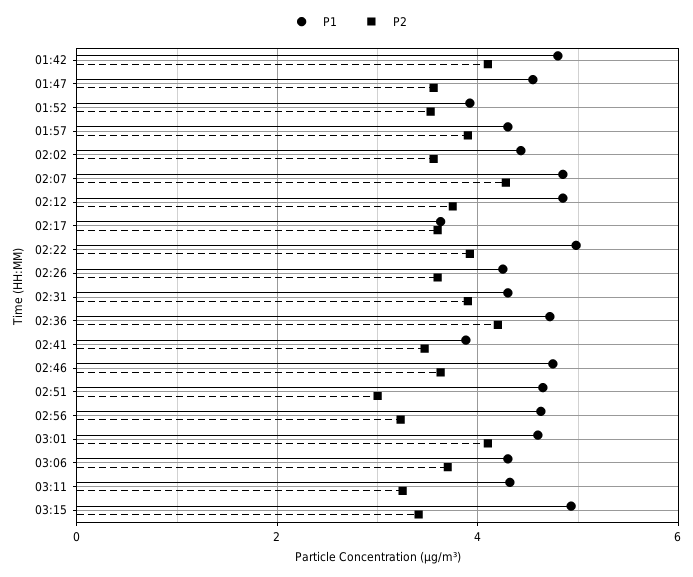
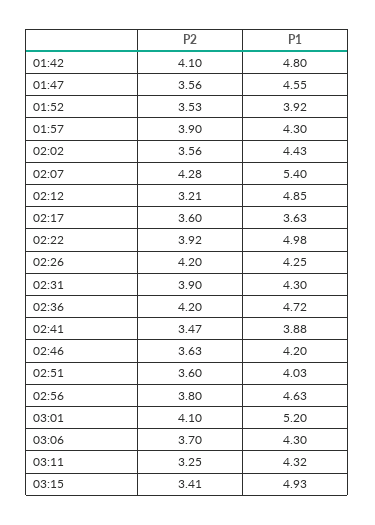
  {
    "P1": {
      "01:42": 4.8,
      "01:47": 4.55,
      "01:52": 3.92,
      "01:57": 4.3,
      "02:02": 4.43,
-     "02:07": 4.8,
+     "02:07": 5.4,
      "02:12": 4.85,
      "02:17": 3.63,
      "02:22": 4.98,
      "02:26": 4.25,
      "02:31": 4.3,
      "02:36": 4.72,
      "02:41": 3.88,
-     "02:46": 4.8,
+     "02:46": 4.2,
-     "02:51": 4.6,
+     "02:51": 4.03,
      "02:56": 4.63,
-     "03:01": 4.6,
+     "03:01": 5.2,
      "03:06": 4.3,
      "03:11": 4.32,
      "03:15": 4.93
    },
    "P2": {
      "01:42": 4.1,
      "01:47": 3.56,
      "01:52": 3.53,
      "01:57": 3.9,
      "02:02": 3.56,
      "02:07": 4.28,
-     "02:12": 3.8,
+     "02:12": 3.21,
      "02:17": 3.6,
      "02:22": 3.92,
-     "02:26": 3.6,
+     "02:26": 4.2,
      "02:31": 3.9,
      "02:36": 4.2,
      "02:41": 3.47,
      "02:46": 3.63,
-     "02:51": 3,
+     "02:51": 3.6,
-     "02:56": 3.2,
+     "02:56": 3.8,
      "03:01": 4.1,
      "03:06": 3.7,
      "03:11": 3.25,
      "03:15": 3.41
    }
  }

